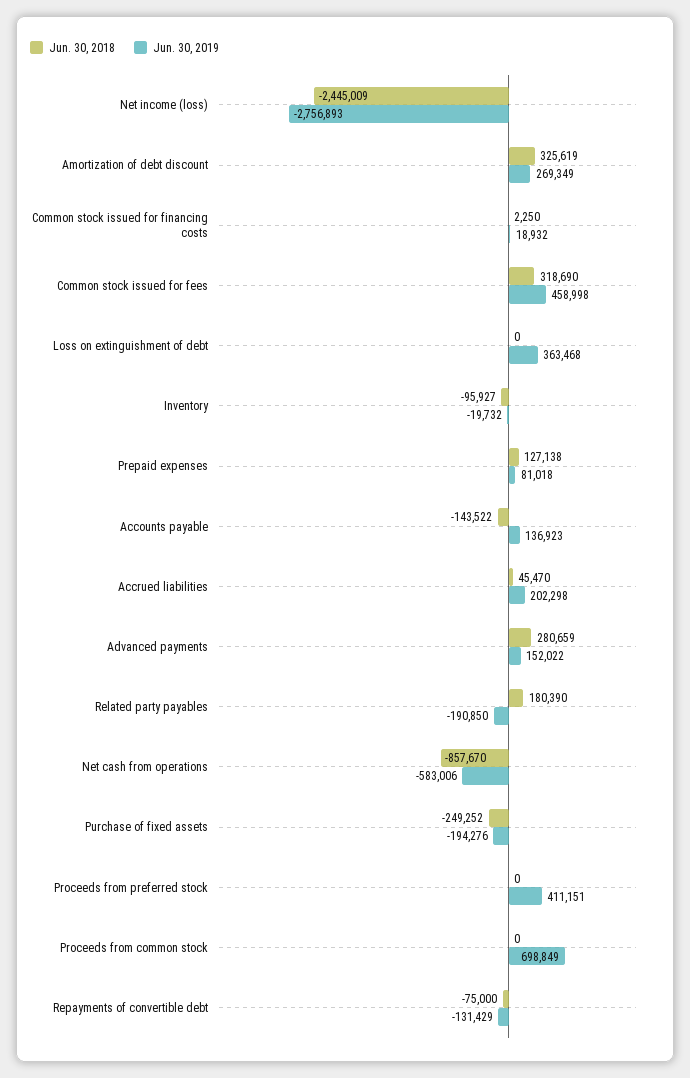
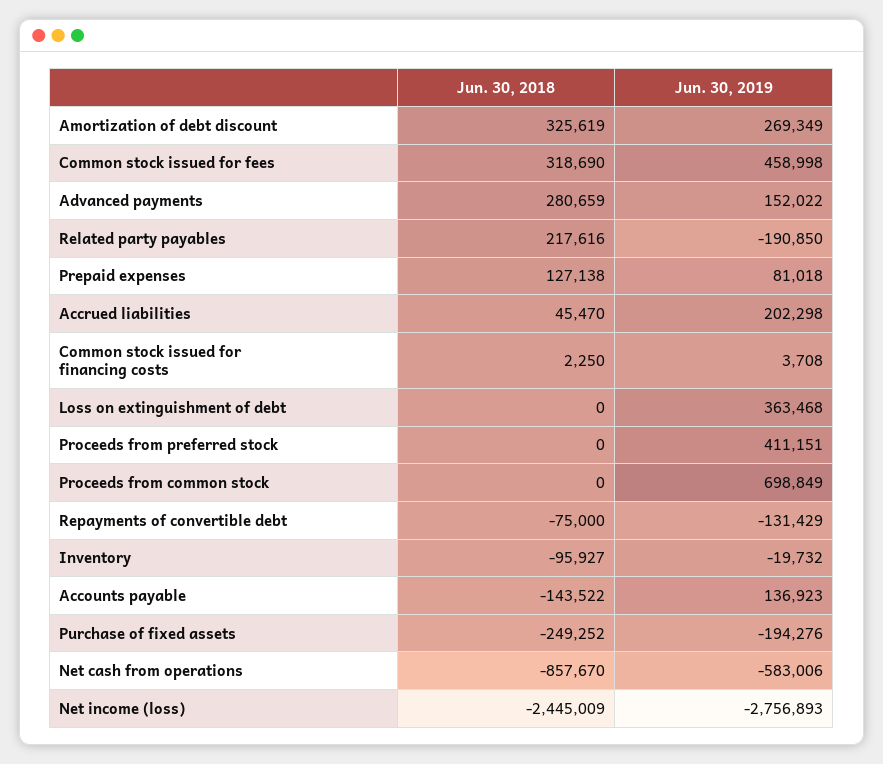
  {
    "Jun. 30, 2018": {
      "Net income (loss)": -2445009,
      "Amortization of debt discount": 325619,
      "Common stock issued for financing costs": 2250,
      "Common stock issued for fees": 318690,
      "Loss on extinguishment of debt": 0,
      "Inventory": -95927,
      "Prepaid expenses": 127138,
      "Accounts payable": -143522,
      "Accrued liabilities": 45470,
      "Advanced payments": 280659,
-     "Related party payables": 180390,
+     "Related party payables": 217616,
      "Net cash from operations": -857670,
      "Purchase of fixed assets": -249252,
      "Proceeds from preferred stock": 0,
      "Proceeds from common stock": 0,
      "Repayments of convertible debt": -75000
    },
    "Jun. 30, 2019": {
      "Net income (loss)": -2756893,
      "Amortization of debt discount": 269349,
-     "Common stock issued for financing costs": 18932,
+     "Common stock issued for financing costs": 3708,
      "Common stock issued for fees": 458998,
      "Loss on extinguishment of debt": 363468,
      "Inventory": -19732,
      "Prepaid expenses": 81018,
      "Accounts payable": 136923,
      "Accrued liabilities": 202298,
      "Advanced payments": 152022,
      "Related party payables": -190850,
      "Net cash from operations": -583006,
      "Purchase of fixed assets": -194276,
      "Proceeds from preferred stock": 411151,
      "Proceeds from common stock": 698849,
      "Repayments of convertible debt": -131429
    }
  }

